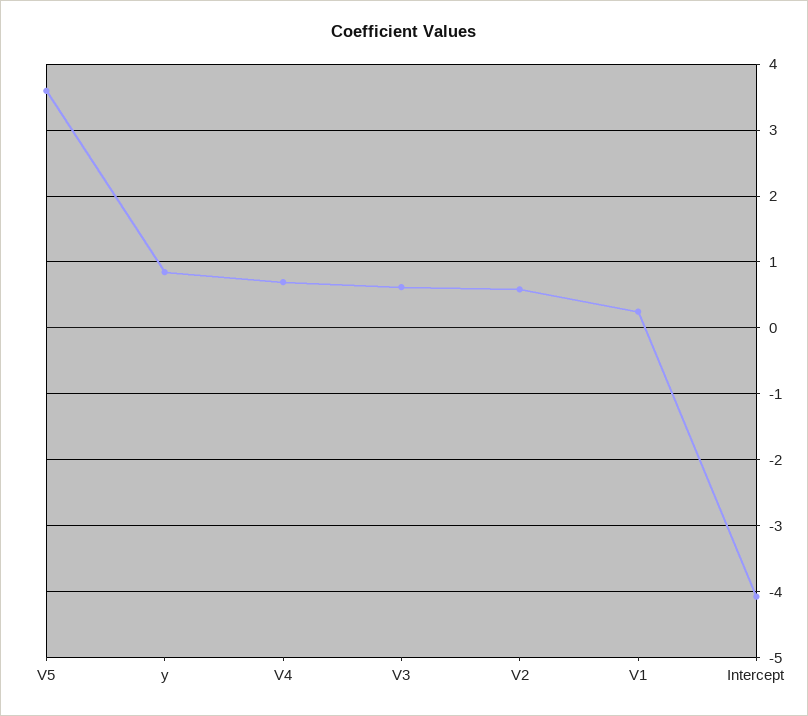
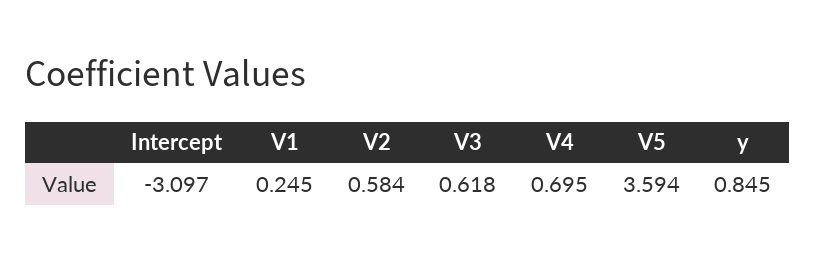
  {
    "V5": 3.594,
    "y": 0.845,
    "V4": 0.695,
    "V3": 0.618,
    "V2": 0.584,
    "V1": 0.245,
-   "Intercept": -4.1
+   "Intercept": -3.097
  }

